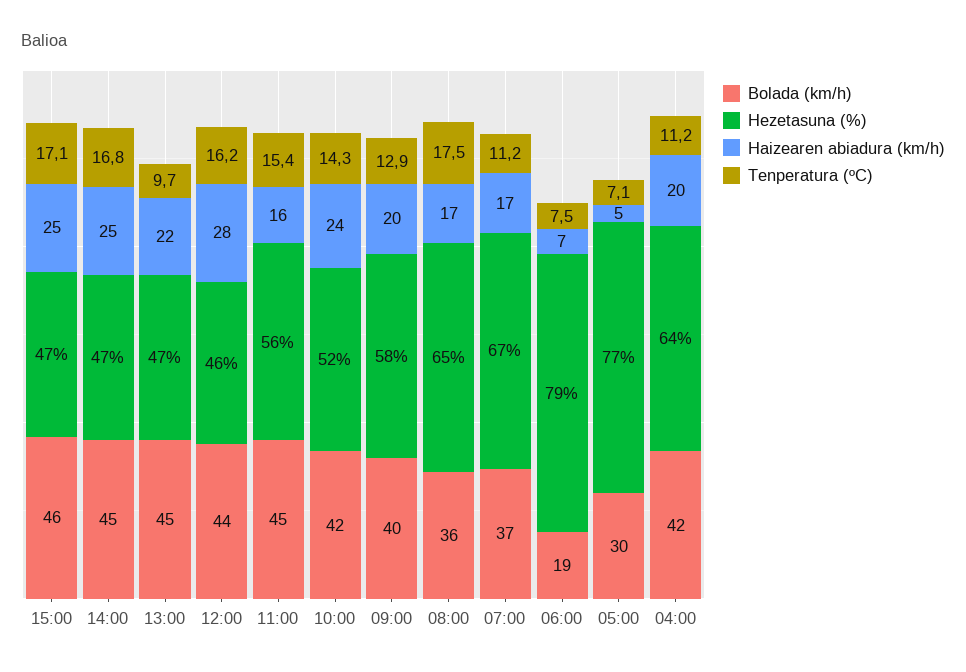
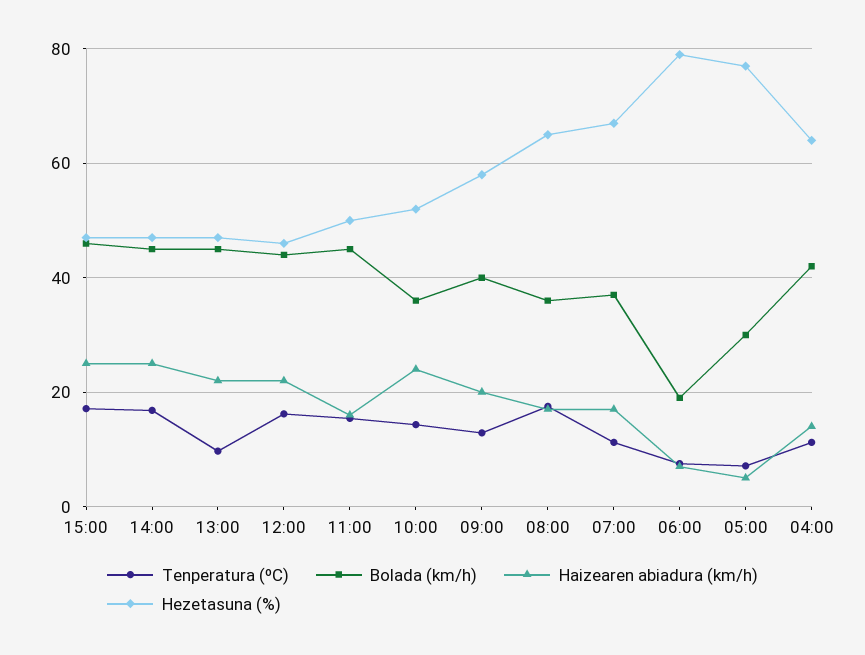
  {
    "Bolada (km/h)": {
      "15:00": 46,
      "14:00": 45,
      "13:00": 45,
      "12:00": 44,
      "11:00": 45,
-     "10:00": 42,
+     "10:00": 36,
      "09:00": 40,
      "08:00": 36,
      "07:00": 37,
      "06:00": 19,
      "05:00": 30,
      "04:00": 42
    },
    "Hezetasuna (%)": {
      "15:00": 47,
      "14:00": 47,
      "13:00": 47,
      "12:00": 46,
-     "11:00": 56,
+     "11:00": 50,
      "10:00": 52,
      "09:00": 58,
      "08:00": 65,
      "07:00": 67,
      "06:00": 79,
      "05:00": 77,
      "04:00": 64
    },
    "Haizearen abiadura (km/h)": {
      "15:00": 25,
      "14:00": 25,
      "13:00": 22,
-     "12:00": 28,
+     "12:00": 22,
      "11:00": 16,
      "10:00": 24,
      "09:00": 20,
      "08:00": 17,
      "07:00": 17,
      "06:00": 7,
      "05:00": 5,
-     "04:00": 20
+     "04:00": 14
    },
    "Tenperatura (ºC)": {
      "15:00": 17.1,
      "14:00": 16.8,
      "13:00": 9.7,
      "12:00": 16.2,
      "11:00": 15.4,
      "10:00": 14.3,
      "09:00": 12.9,
      "08:00": 17.5,
      "07:00": 11.2,
      "06:00": 7.5,
      "05:00": 7.1,
      "04:00": 11.2
    }
  }

